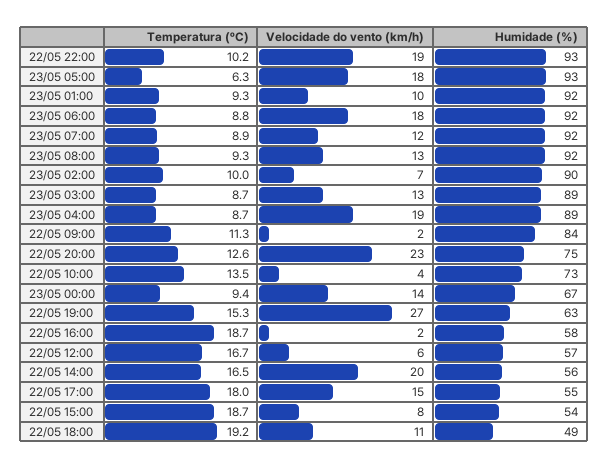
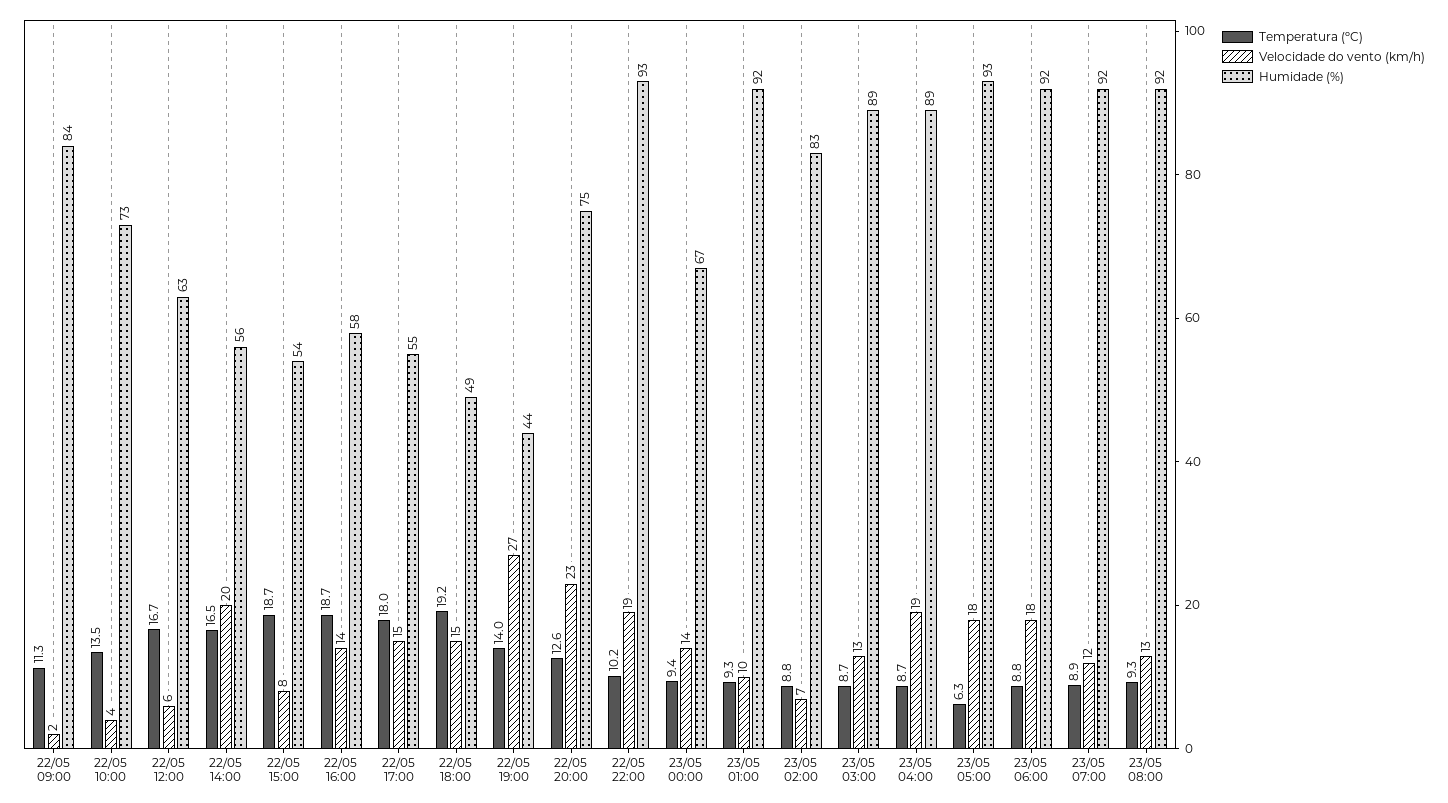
  {
    "Temperatura (ºC)": {
      "22/05 22:00": 10.2,
      "23/05 05:00": 6.3,
      "23/05 01:00": 9.3,
      "23/05 06:00": 8.8,
      "23/05 07:00": 8.9,
      "23/05 08:00": 9.3,
-     "23/05 02:00": 10,
+     "23/05 02:00": 8.8,
      "23/05 03:00": 8.7,
      "23/05 04:00": 8.7,
      "22/05 09:00": 11.3,
      "22/05 20:00": 12.6,
      "22/05 10:00": 13.5,
      "23/05 00:00": 9.4,
-     "22/05 19:00": 15.3,
+     "22/05 19:00": 14,
      "22/05 16:00": 18.7,
      "22/05 12:00": 16.7,
      "22/05 14:00": 16.5,
      "22/05 17:00": 18,
      "22/05 15:00": 18.7,
      "22/05 18:00": 19.2
    },
    "Velocidade do vento (km/h)": {
      "22/05 22:00": 19,
      "23/05 05:00": 18,
      "23/05 01:00": 10,
      "23/05 06:00": 18,
      "23/05 07:00": 12,
      "23/05 08:00": 13,
      "23/05 02:00": 7,
      "23/05 03:00": 13,
      "23/05 04:00": 19,
      "22/05 09:00": 2,
      "22/05 20:00": 23,
      "22/05 10:00": 4,
      "23/05 00:00": 14,
      "22/05 19:00": 27,
-     "22/05 16:00": 2,
+     "22/05 16:00": 14,
      "22/05 12:00": 6,
      "22/05 14:00": 20,
      "22/05 17:00": 15,
      "22/05 15:00": 8,
-     "22/05 18:00": 11
+     "22/05 18:00": 15
    },
    "Humidade (%)": {
      "22/05 22:00": 93,
      "23/05 05:00": 93,
      "23/05 01:00": 92,
      "23/05 06:00": 92,
      "23/05 07:00": 92,
      "23/05 08:00": 92,
-     "23/05 02:00": 90,
+     "23/05 02:00": 83,
      "23/05 03:00": 89,
      "23/05 04:00": 89,
      "22/05 09:00": 84,
      "22/05 20:00": 75,
      "22/05 10:00": 73,
      "23/05 00:00": 67,
-     "22/05 19:00": 63,
+     "22/05 19:00": 44,
      "22/05 16:00": 58,
-     "22/05 12:00": 57,
+     "22/05 12:00": 63,
      "22/05 14:00": 56,
      "22/05 17:00": 55,
      "22/05 15:00": 54,
      "22/05 18:00": 49
    }
  }

